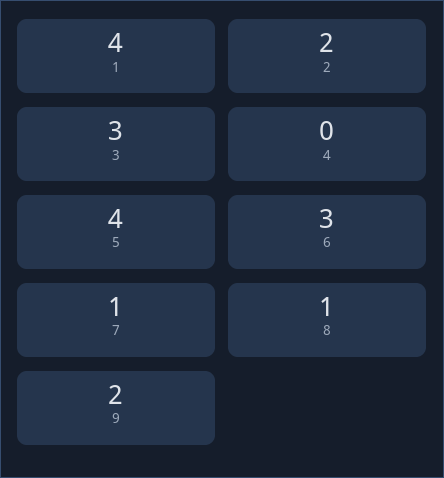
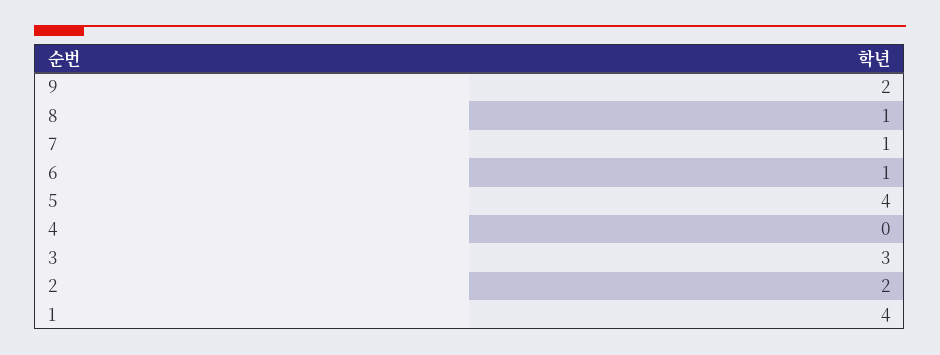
  {
    "1": 4,
    "2": 2,
    "3": 3,
    "4": 0,
    "5": 4,
-   "6": 3,
+   "6": 1,
    "7": 1,
    "8": 1,
    "9": 2
  }

